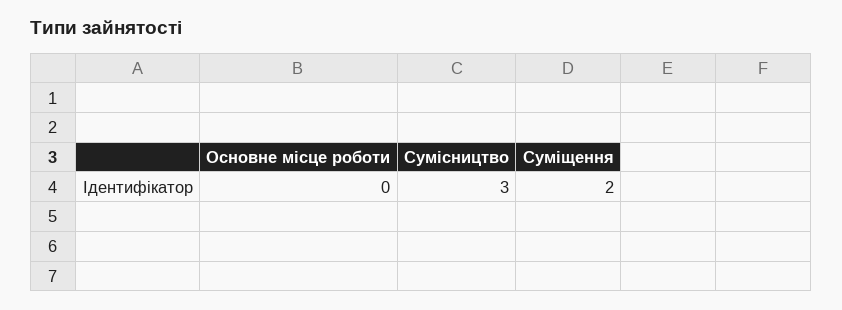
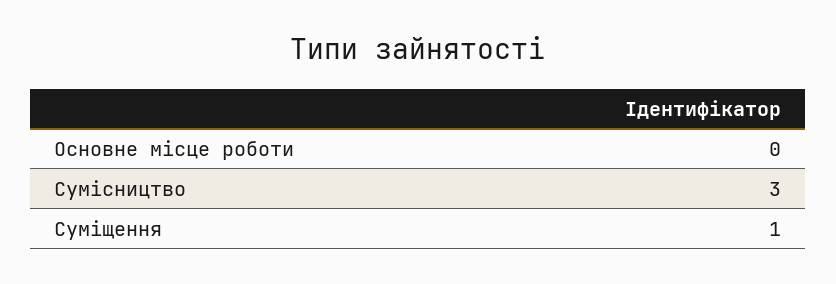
  {
    "Основне місце роботи": 0,
    "Сумісництво": 3,
-   "Суміщення": 2
+   "Суміщення": 1
  }

